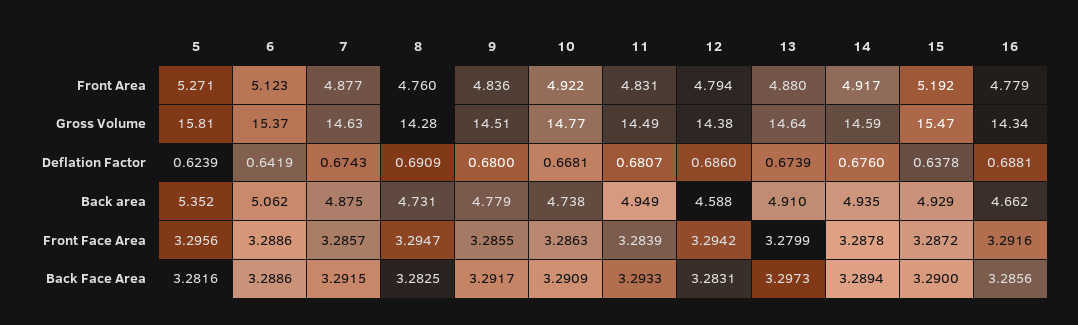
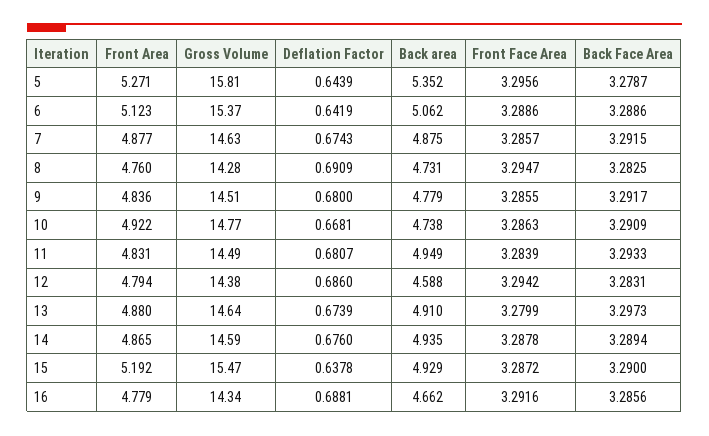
  {
    "5": {
      "Front Area": 5.271,
      "Gross Volume": 15.81,
-     "Deflation Factor": 0.6239,
+     "Deflation Factor": 0.6439,
      "Back area": 5.352,
      "Front Face Area": 3.2956,
-     "Back Face Area": 3.2816
+     "Back Face Area": 3.2787
    },
    "6": {
      "Front Area": 5.123,
      "Gross Volume": 15.37,
      "Deflation Factor": 0.6419,
      "Back area": 5.062,
      "Front Face Area": 3.2886,
      "Back Face Area": 3.2886
    },
    "7": {
      "Front Area": 4.877,
      "Gross Volume": 14.63,
      "Deflation Factor": 0.6743,
      "Back area": 4.875,
      "Front Face Area": 3.2857,
      "Back Face Area": 3.2915
    },
    "8": {
      "Front Area": 4.76,
      "Gross Volume": 14.28,
      "Deflation Factor": 0.6909,
      "Back area": 4.731,
      "Front Face Area": 3.2947,
      "Back Face Area": 3.2825
    },
    "9": {
      "Front Area": 4.836,
      "Gross Volume": 14.51,
      "Deflation Factor": 0.68,
      "Back area": 4.779,
      "Front Face Area": 3.2855,
      "Back Face Area": 3.2917
    },
    "10": {
      "Front Area": 4.922,
      "Gross Volume": 14.77,
      "Deflation Factor": 0.6681,
      "Back area": 4.738,
      "Front Face Area": 3.2863,
      "Back Face Area": 3.2909
    },
    "11": {
      "Front Area": 4.831,
      "Gross Volume": 14.49,
      "Deflation Factor": 0.6807,
      "Back area": 4.949,
      "Front Face Area": 3.2839,
      "Back Face Area": 3.2933
    },
    "12": {
      "Front Area": 4.794,
      "Gross Volume": 14.38,
      "Deflation Factor": 0.686,
      "Back area": 4.588,
      "Front Face Area": 3.2942,
      "Back Face Area": 3.2831
    },
    "13": {
      "Front Area": 4.88,
      "Gross Volume": 14.64,
      "Deflation Factor": 0.6739,
      "Back area": 4.91,
      "Front Face Area": 3.2799,
      "Back Face Area": 3.2973
    },
    "14": {
-     "Front Area": 4.917,
+     "Front Area": 4.865,
      "Gross Volume": 14.59,
      "Deflation Factor": 0.676,
      "Back area": 4.935,
      "Front Face Area": 3.2878,
      "Back Face Area": 3.2894
    },
    "15": {
      "Front Area": 5.192,
      "Gross Volume": 15.47,
      "Deflation Factor": 0.6378,
      "Back area": 4.929,
      "Front Face Area": 3.2872,
      "Back Face Area": 3.29
    },
    "16": {
      "Front Area": 4.779,
      "Gross Volume": 14.34,
      "Deflation Factor": 0.6881,
      "Back area": 4.662,
      "Front Face Area": 3.2916,
      "Back Face Area": 3.2856
    }
  }

